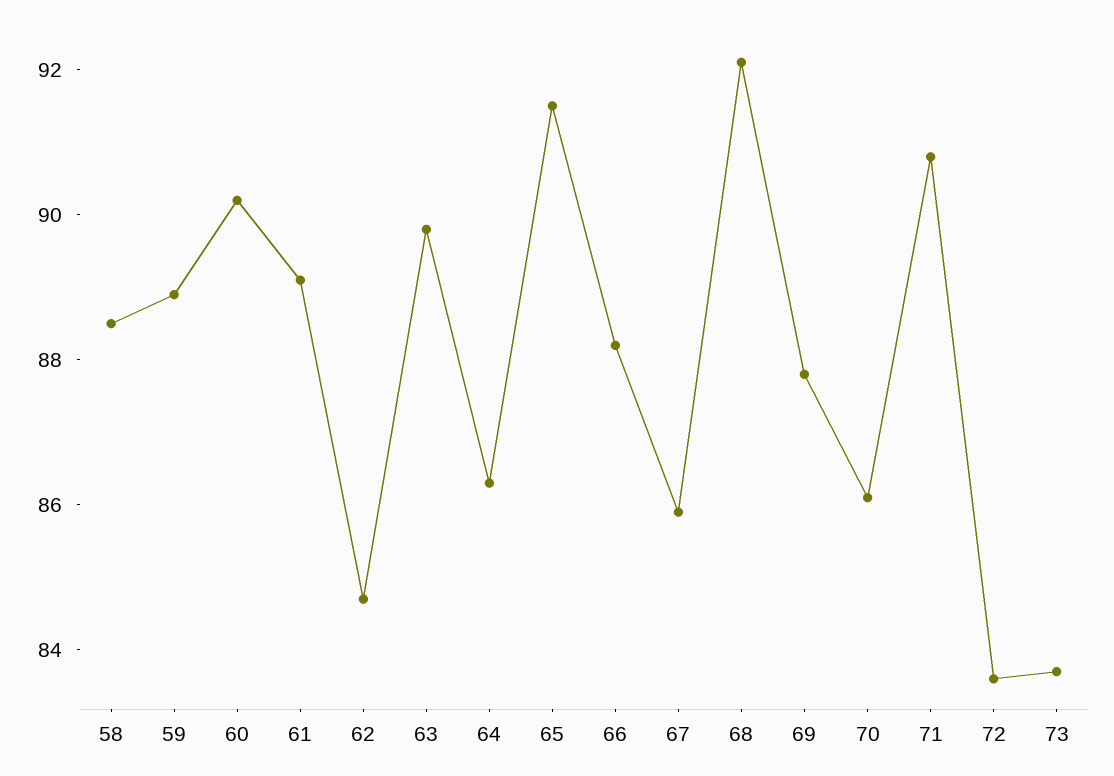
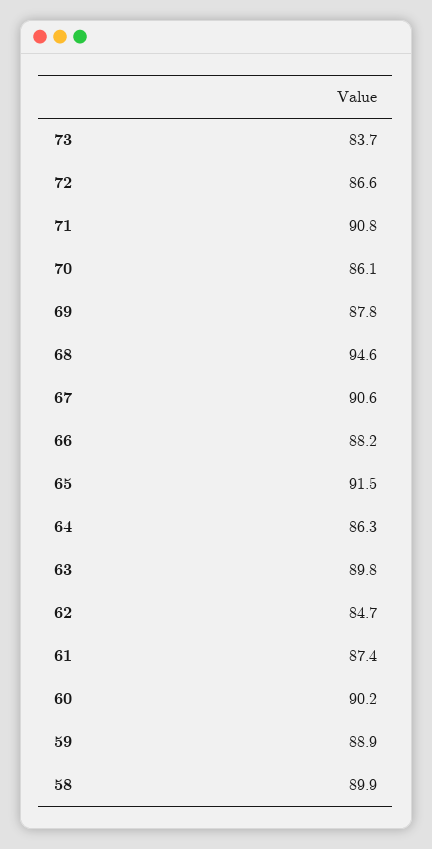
  {
-   "58": 88.5,
+   "58": 89.9,
    "59": 88.9,
    "60": 90.2,
-   "61": 89,
+   "61": 87.4,
    "62": 84.7,
    "63": 89.8,
    "64": 86.3,
    "65": 91.5,
    "66": 88.2,
-   "67": 86,
+   "67": 90.6,
-   "68": 92,
+   "68": 94.6,
    "69": 87.8,
    "70": 86.1,
    "71": 90.8,
-   "72": 83.5,
+   "72": 86.6,
    "73": 83.7
  }

